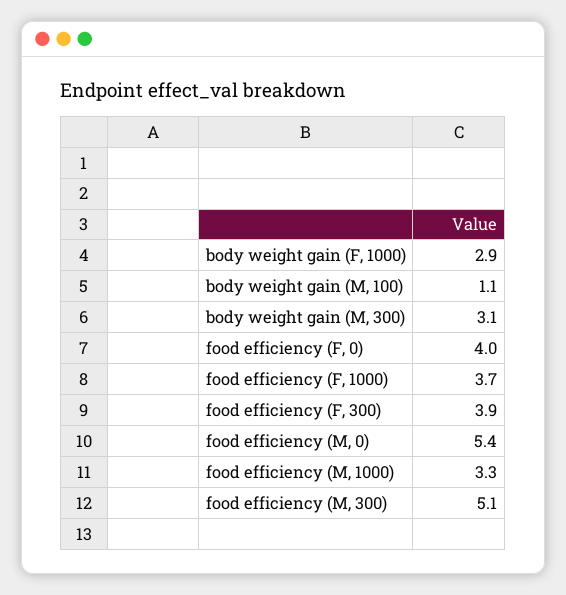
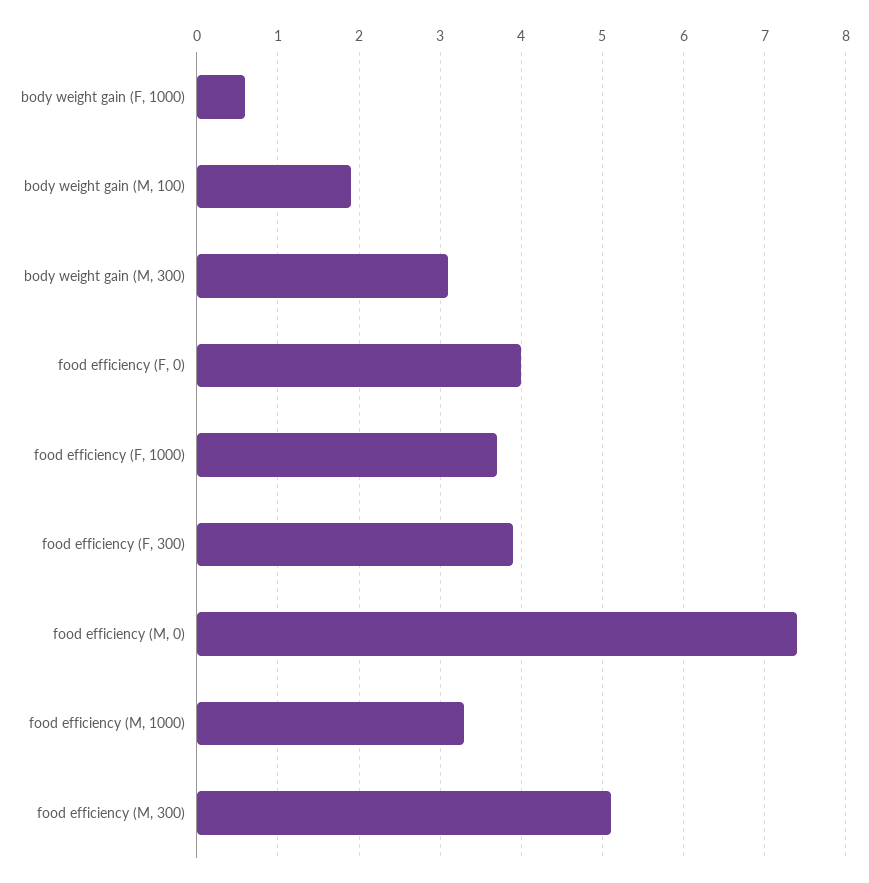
  {
-   "body weight gain (F, 1000)": 2.9,
+   "body weight gain (F, 1000)": 0.6,
-   "body weight gain (M, 100)": 1.1,
+   "body weight gain (M, 100)": 1.9,
    "body weight gain (M, 300)": 3.1,
    "food efficiency (F, 0)": 4,
    "food efficiency (F, 1000)": 3.7,
    "food efficiency (F, 300)": 3.9,
-   "food efficiency (M, 0)": 5.4,
+   "food efficiency (M, 0)": 7.4,
    "food efficiency (M, 1000)": 3.3,
    "food efficiency (M, 300)": 5.1
  }

